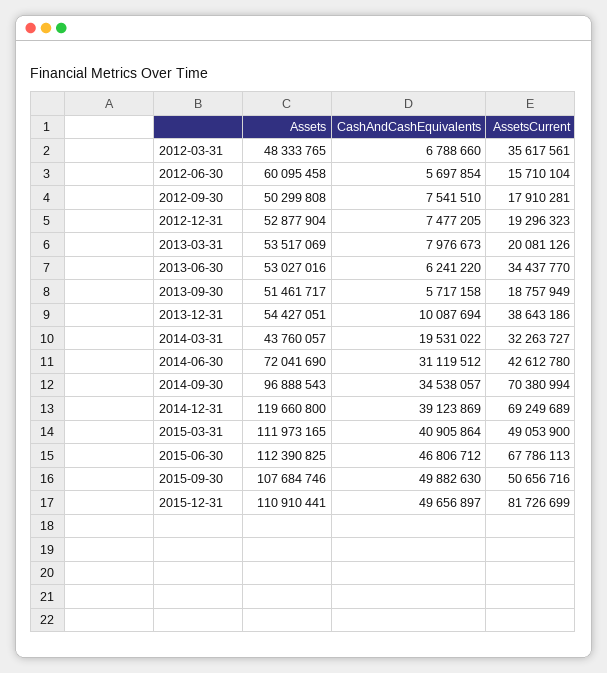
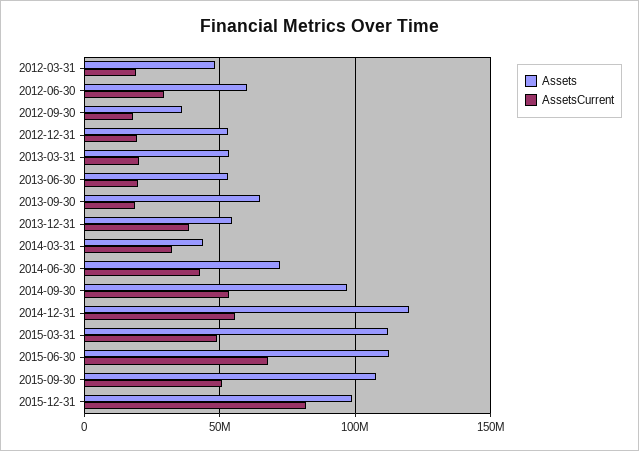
  {
    "Assets": {
      "2012-03-31": 48333765,
      "2012-06-30": 60095458,
-     "2012-09-30": 50299808,
+     "2012-09-30": 35000000,
      "2012-12-31": 52877904,
      "2013-03-31": 53517069,
      "2013-06-30": 53027016,
-     "2013-09-30": 51461717,
+     "2013-09-30": 65000000,
      "2013-12-31": 54427051,
      "2014-03-31": 43760057,
      "2014-06-30": 72041690,
      "2014-09-30": 96888543,
      "2014-12-31": 119660800,
      "2015-03-31": 111973165,
      "2015-06-30": 112390825,
      "2015-09-30": 107684746,
-     "2015-12-31": 110910441
+     "2015-12-31": 100000000
    },
-   "CashAndCashEquivalents": {
-     "2012-03-31": 6788660,
-     "2012-06-30": 5697854,
-     "2012-09-30": 7541510,
-     "2012-12-31": 7477205,
-     "2013-03-31": 7976673,
-     "2013-06-30": 6241220,
-     "2013-09-30": 5717158,
-     "2013-12-31": 10087694,
-     "2014-03-31": 19531022,
-     "2014-06-30": 31119512,
-     "2014-09-30": 34538057,
-     "2014-12-31": 39123869,
-     "2015-03-31": 40905864,
-     "2015-06-30": 46806712,
-     "2015-09-30": 49882630,
-     "2015-12-31": 49656897
-   },
    "AssetsCurrent": {
-     "2012-03-31": 35617561,
+     "2012-03-31": 20000000,
-     "2012-06-30": 15710104,
+     "2012-06-30": 30000000,
      "2012-09-30": 17910281,
      "2012-12-31": 19296323,
      "2013-03-31": 20081126,
-     "2013-06-30": 34437770,
+     "2013-06-30": 20000000,
      "2013-09-30": 18757949,
      "2013-12-31": 38643186,
      "2014-03-31": 32263727,
      "2014-06-30": 42612780,
-     "2014-09-30": 70380994,
+     "2014-09-30": 55000000,
-     "2014-12-31": 69249689,
+     "2014-12-31": 55000000,
      "2015-03-31": 49053900,
      "2015-06-30": 67786113,
      "2015-09-30": 50656716,
      "2015-12-31": 81726699
    }
  }

